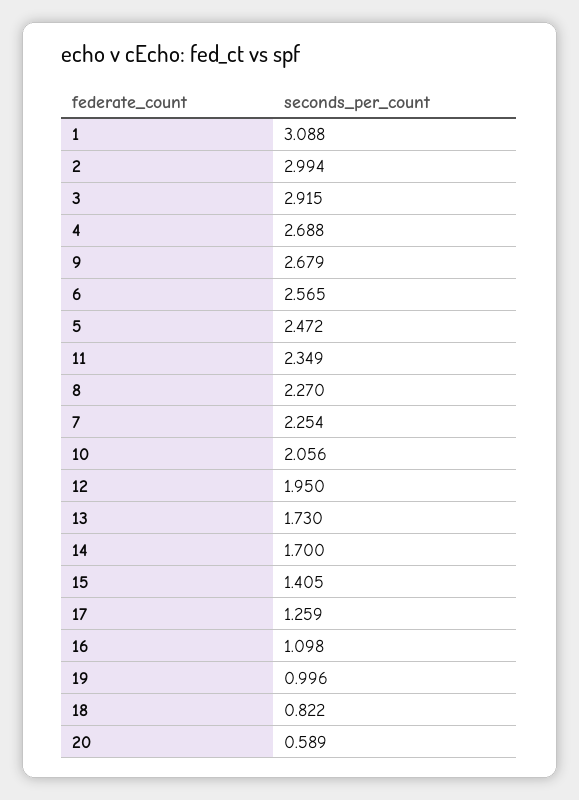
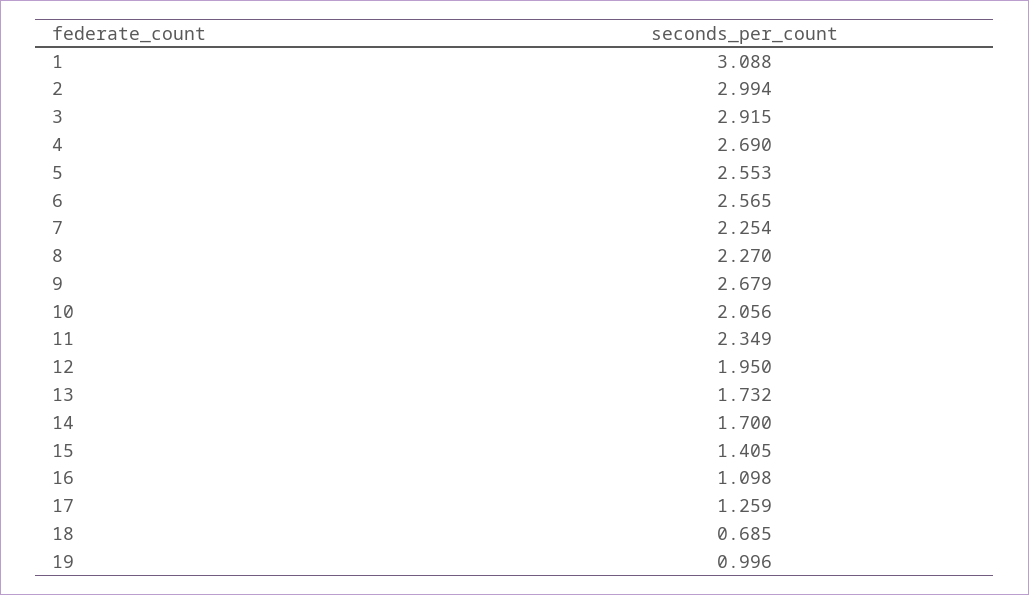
  {
    "1": 3.088,
    "2": 2.994,
    "3": 2.915,
-   "4": 2.688,
+   "4": 2.69,
    "9": 2.679,
    "6": 2.565,
-   "5": 2.472,
+   "5": 2.553,
    "11": 2.349,
    "8": 2.27,
    "7": 2.254,
    "10": 2.056,
    "12": 1.95,
-   "13": 1.73,
+   "13": 1.732,
    "14": 1.7,
    "15": 1.405,
    "17": 1.259,
    "16": 1.098,
    "19": 0.996,
-   "18": 0.822,
+   "18": 0.685
-   "20": 0.589
  }

